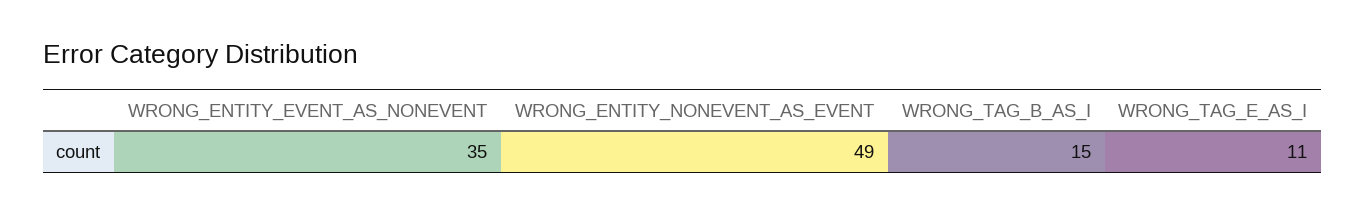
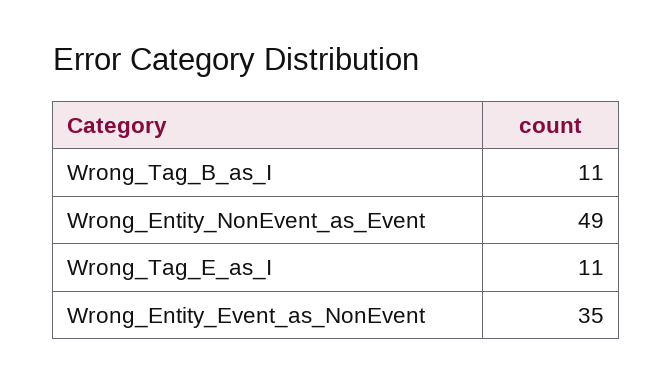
  {
    "WRONG_ENTITY_EVENT_AS_NONEVENT": 35,
    "WRONG_ENTITY_NONEVENT_AS_EVENT": 49,
-   "WRONG_TAG_B_AS_I": 15,
+   "WRONG_TAG_B_AS_I": 11,
    "WRONG_TAG_E_AS_I": 11
  }

